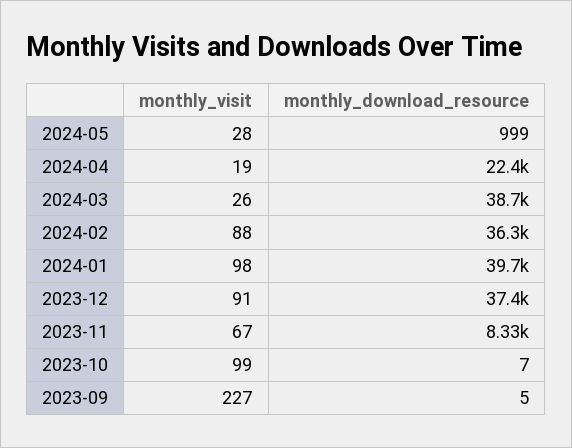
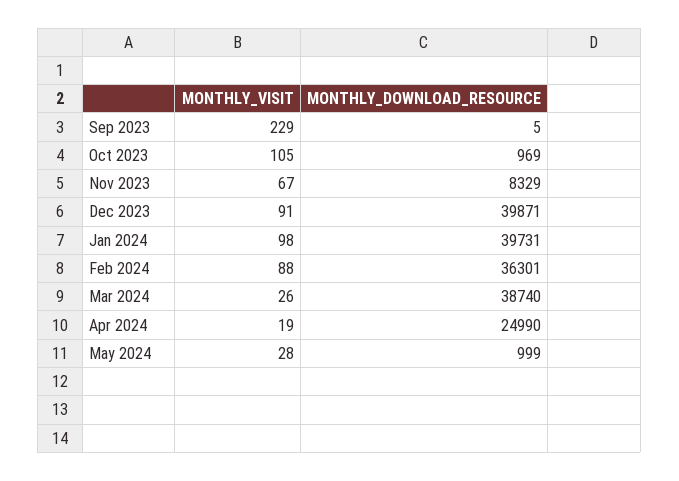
  {
    "monthly_visit": {
      "2024-05": 28,
      "2024-04": 19,
      "2024-03": 26,
      "2024-02": 88,
      "2024-01": 98,
      "2023-12": 91,
      "2023-11": 67,
-     "2023-10": 99,
+     "2023-10": 105,
-     "2023-09": 227
+     "2023-09": 229
    },
    "monthly_download_resource": {
      "2024-05": 999,
-     "2024-04": 22400,
+     "2024-04": 24990,
      "2024-03": 38740,
      "2024-02": 36301,
      "2024-01": 39731,
-     "2023-12": 37400,
+     "2023-12": 39871,
      "2023-11": 8329,
-     "2023-10": 7,
+     "2023-10": 969,
      "2023-09": 5
    }
  }

